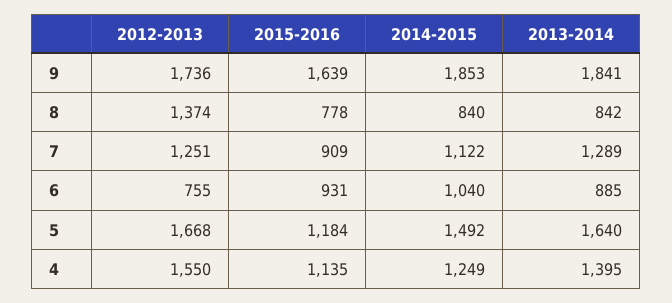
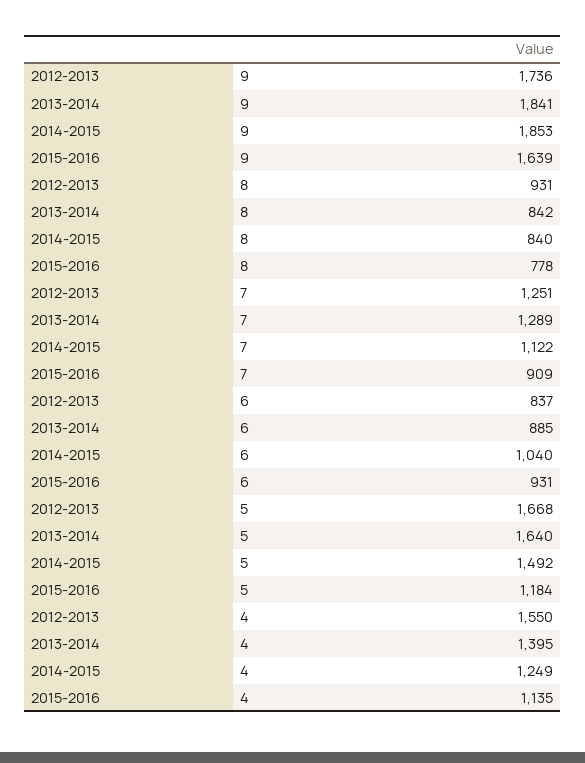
  {
    "2012-2013": {
      "9": 1736,
-     "8": 1374,
+     "8": 931,
      "7": 1251,
-     "6": 755,
+     "6": 837,
      "5": 1668,
      "4": 1550
    },
    "2015-2016": {
      "9": 1639,
      "8": 778,
      "7": 909,
      "6": 931,
      "5": 1184,
      "4": 1135
    },
    "2014-2015": {
      "9": 1853,
      "8": 840,
      "7": 1122,
      "6": 1040,
      "5": 1492,
      "4": 1249
    },
    "2013-2014": {
      "9": 1841,
      "8": 842,
      "7": 1289,
      "6": 885,
      "5": 1640,
      "4": 1395
    }
  }

